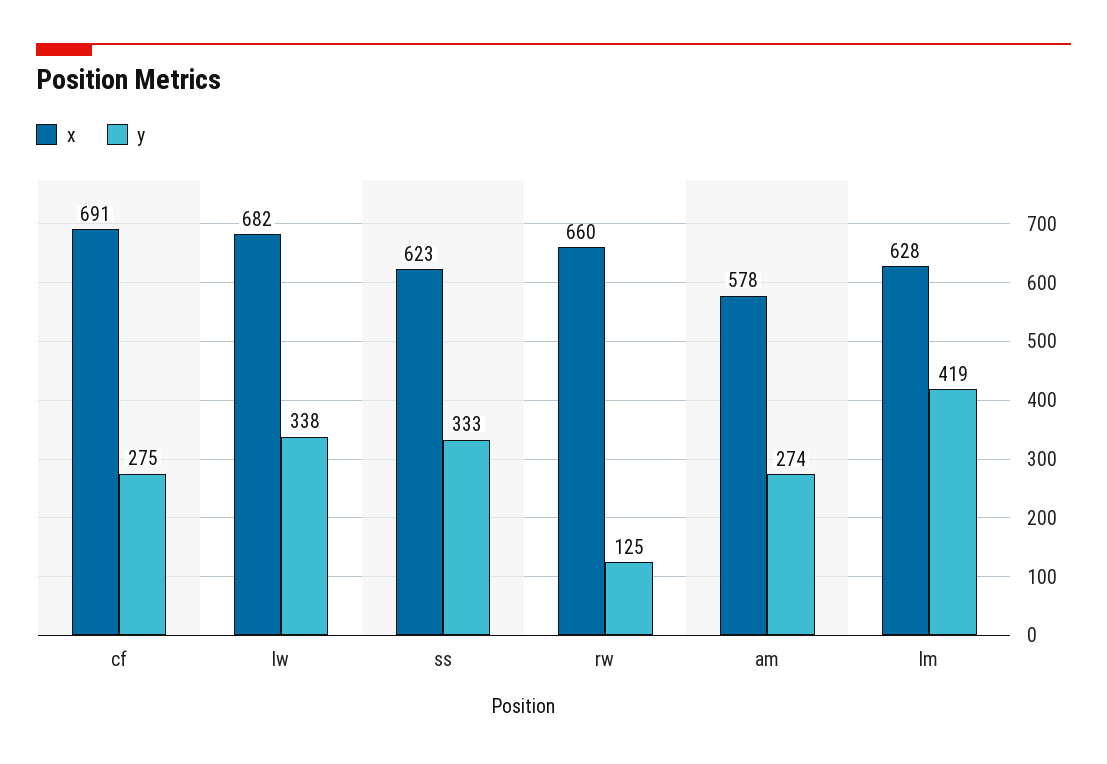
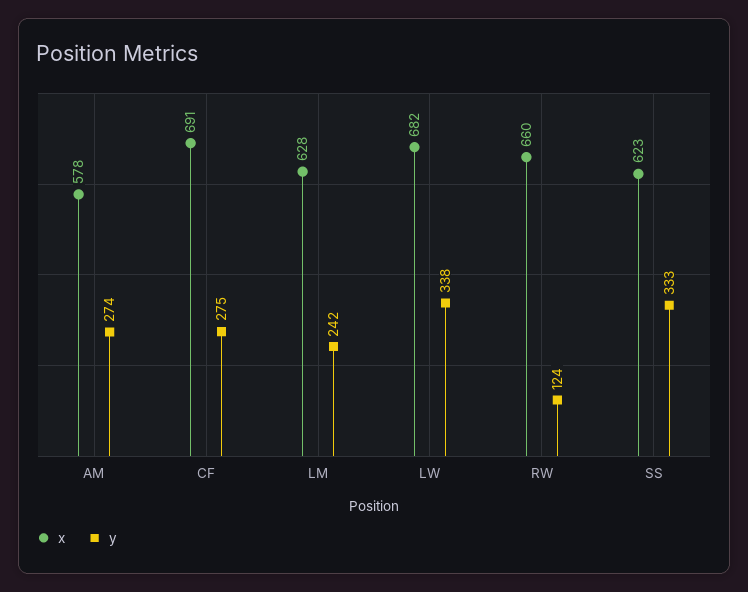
  {
    "x": {
      "cf": 691,
      "lw": 682,
      "ss": 623,
      "rw": 660,
      "am": 578,
      "lm": 628
    },
    "y": {
      "cf": 275,
      "lw": 338,
      "ss": 333,
-     "rw": 125,
+     "rw": 124,
      "am": 274,
-     "lm": 419
+     "lm": 242
    }
  }

